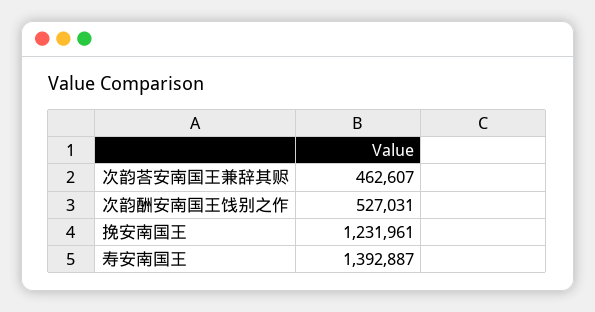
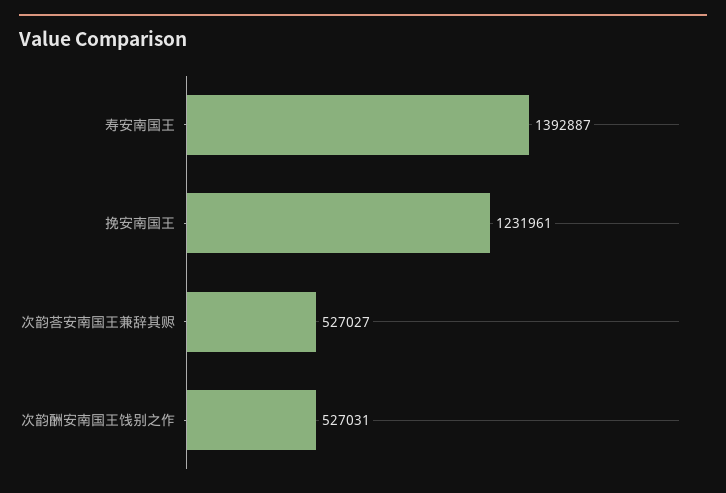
  {
-   "次韵荅安南国王兼辞其赆": 462607,
+   "次韵荅安南国王兼辞其赆": 527027,
    "次韵酬安南国王饯别之作": 527031,
    "挽安南国王": 1231961,
    "寿安南国王": 1392887
  }

